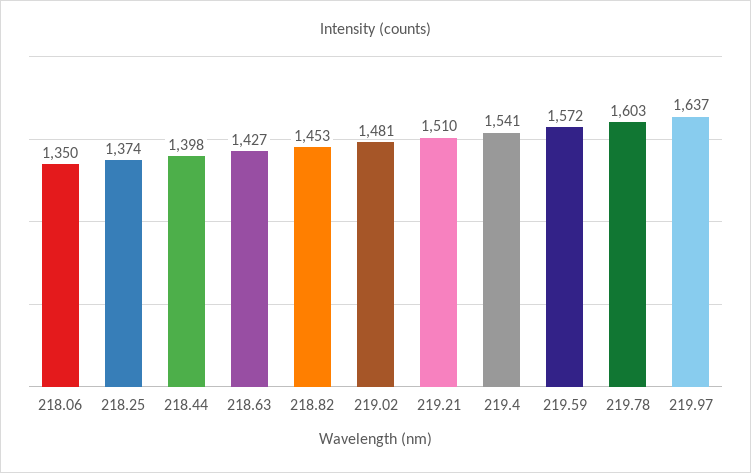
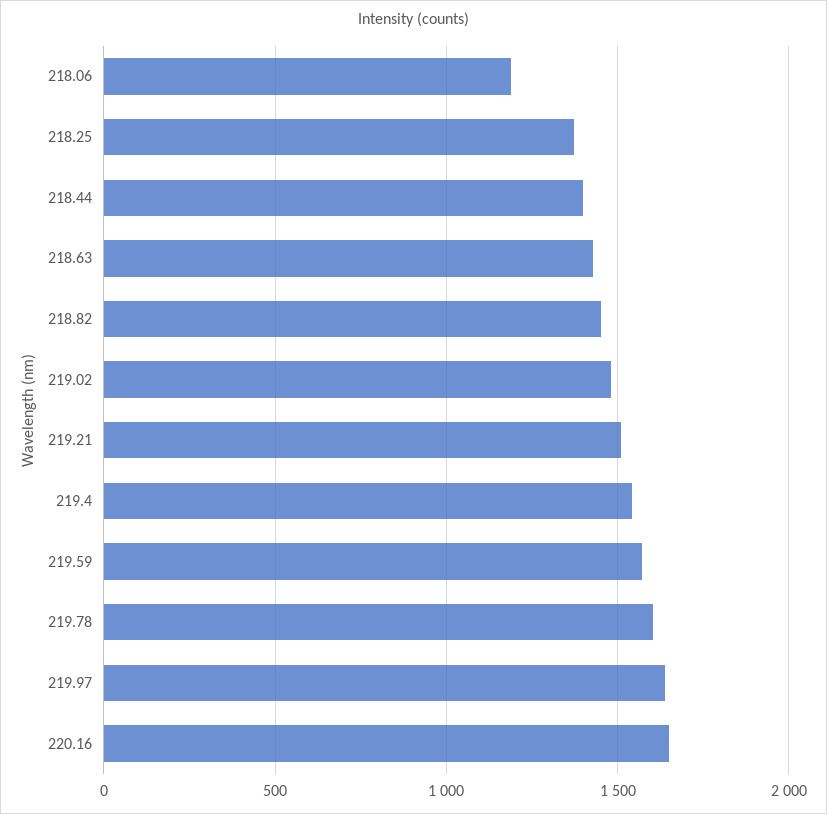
  {
-   "218.06": 1350,
+   "218.06": 1200,
    "218.25": 1374,
    "218.44": 1398,
    "218.63": 1427,
    "218.82": 1453,
    "219.02": 1481,
    "219.21": 1510,
    "219.4": 1541,
    "219.59": 1572,
    "219.78": 1603,
-   "219.97": 1637
+   "219.97": 1637,
+   "220.16": 1650
  }

